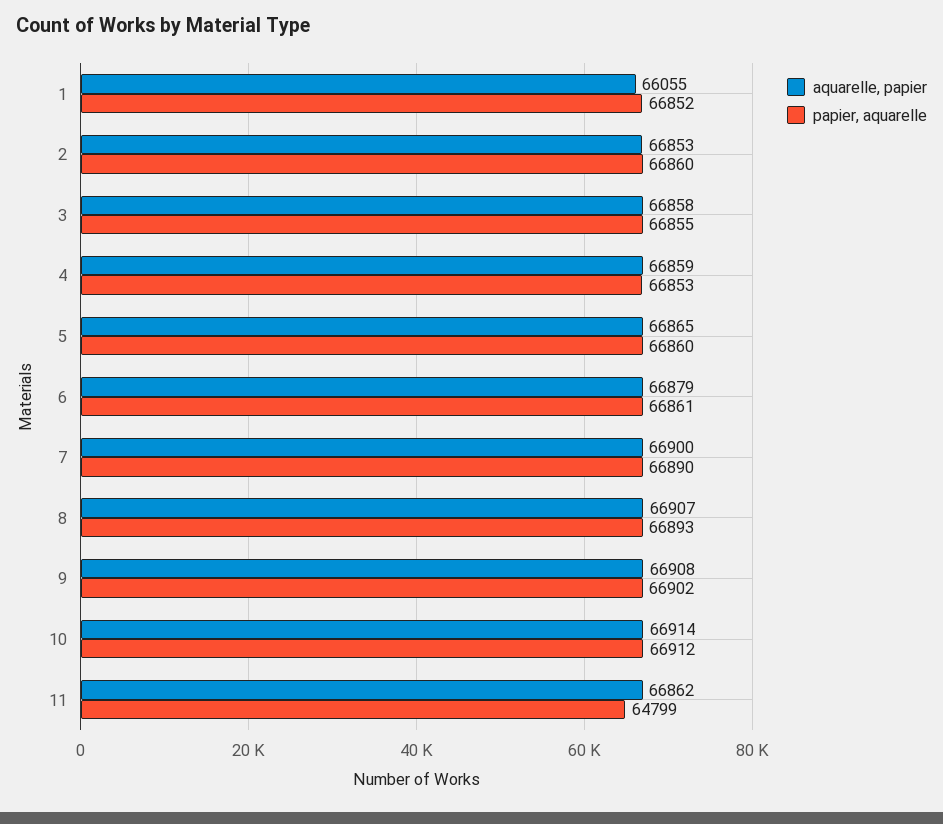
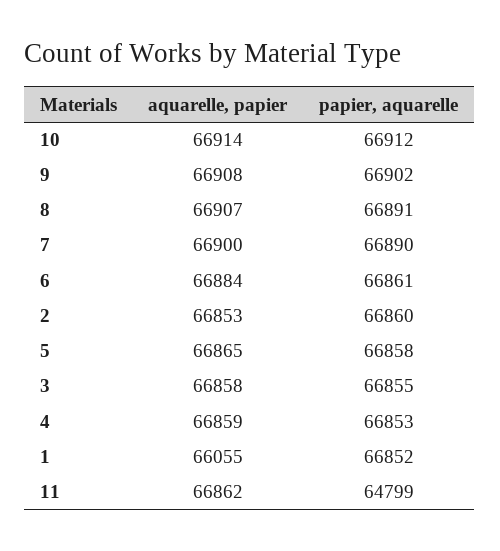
  {
    "aquarelle, papier": {
      "1": 66055,
      "2": 66853,
      "3": 66858,
      "4": 66859,
      "5": 66865,
-     "6": 66879,
+     "6": 66884,
      "7": 66900,
      "8": 66907,
      "9": 66908,
      "10": 66914,
      "11": 66862
    },
    "papier, aquarelle": {
      "1": 66852,
      "2": 66860,
      "3": 66855,
      "4": 66853,
-     "5": 66860,
+     "5": 66858,
      "6": 66861,
      "7": 66890,
-     "8": 66893,
+     "8": 66891,
      "9": 66902,
      "10": 66912,
      "11": 64799
    }
  }

